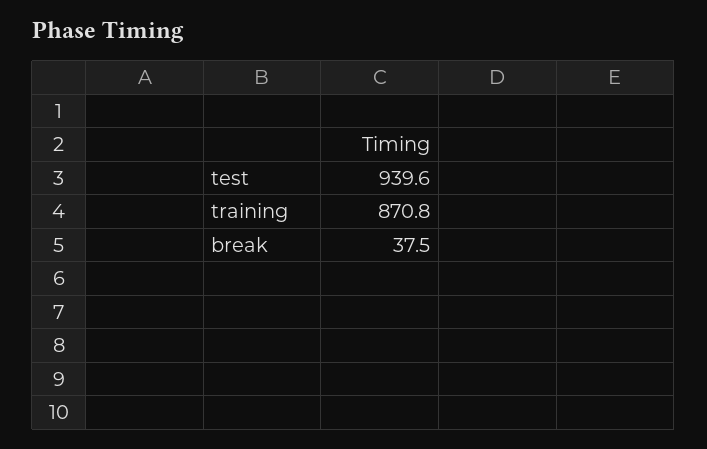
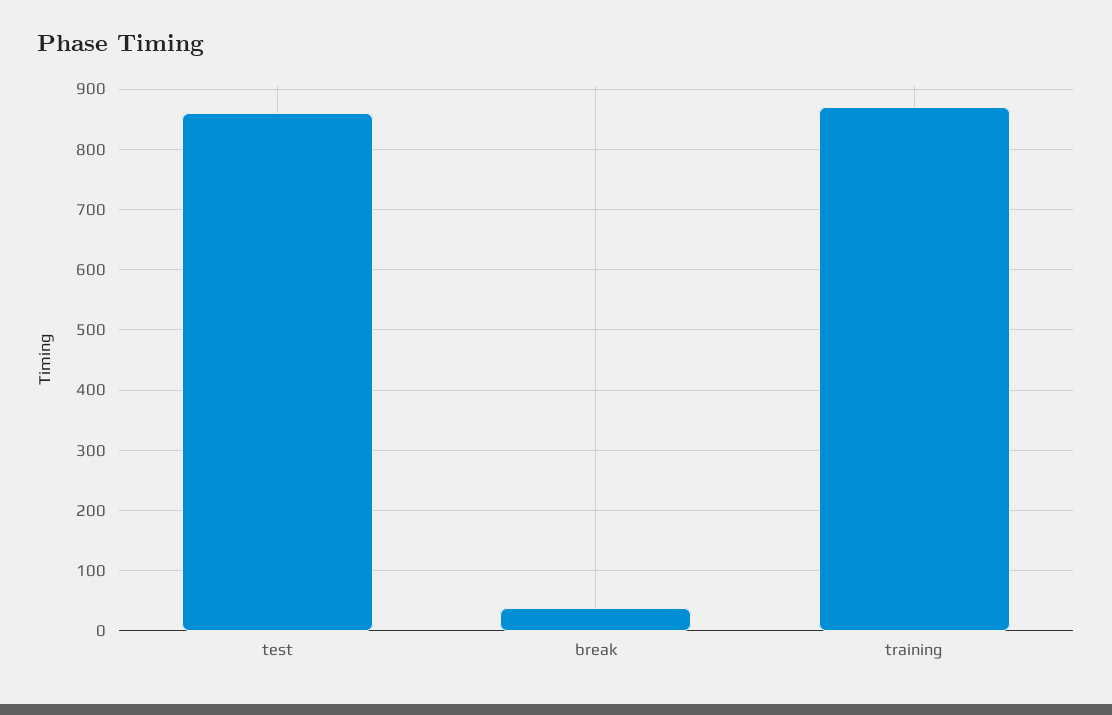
  {
-   "test": 939.6,
+   "test": 860,
    "training": 870.8,
    "break": 37.5
  }

